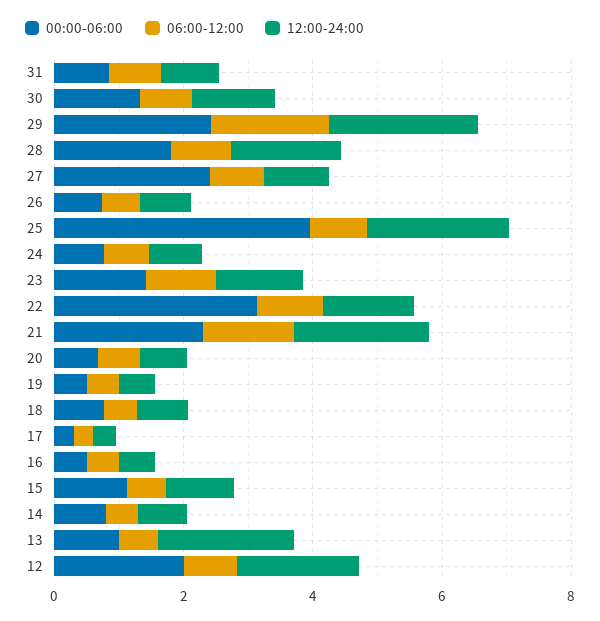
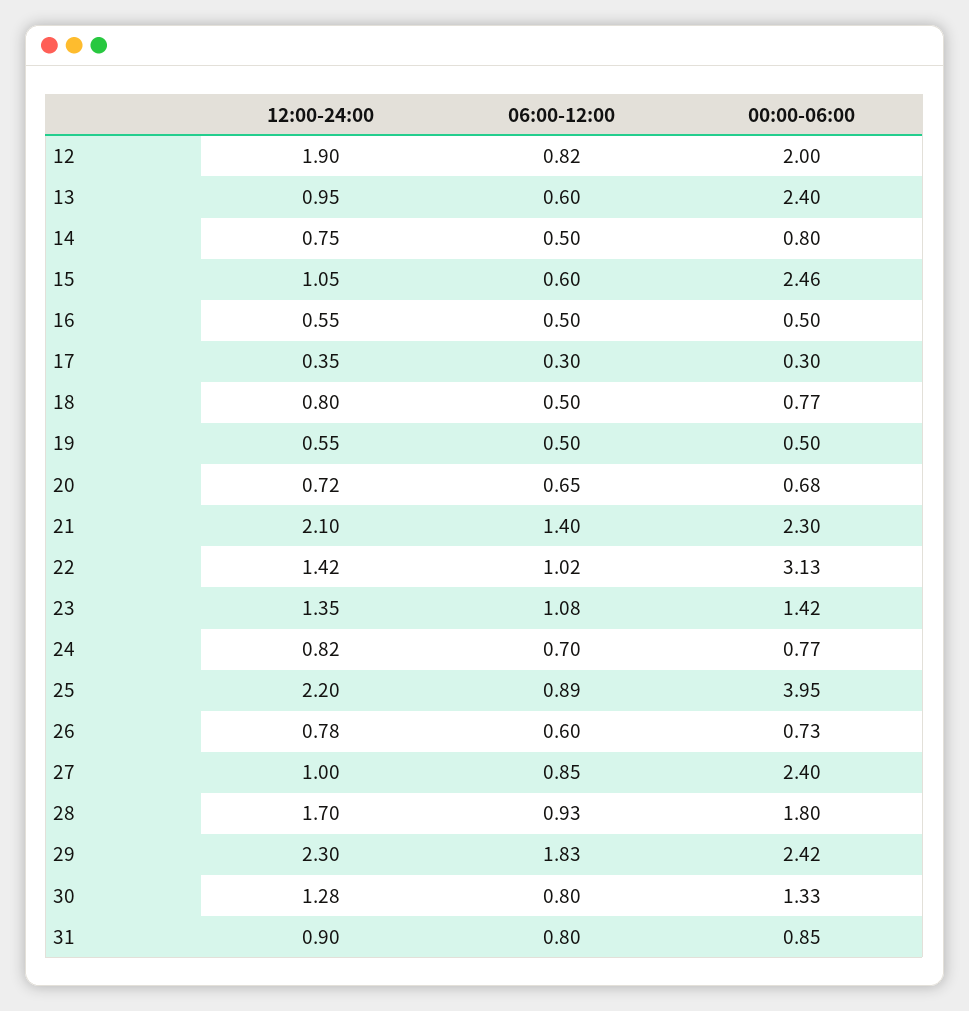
  {
    "00:00-06:00": {
      "31": 0.85,
      "30": 1.33,
      "29": 2.42,
      "28": 1.8,
      "27": 2.4,
      "26": 0.73,
      "25": 3.95,
      "24": 0.77,
      "23": 1.42,
      "22": 3.13,
      "21": 2.3,
      "20": 0.68,
      "19": 0.5,
      "18": 0.77,
      "17": 0.3,
      "16": 0.5,
-     "15": 1,
+     "15": 2.46,
      "14": 0.8,
-     "13": 1,
+     "13": 2.4,
      "12": 2
    },
    "06:00-12:00": {
      "31": 0.8,
      "30": 0.8,
      "29": 1.83,
      "28": 0.93,
      "27": 0.85,
      "26": 0.6,
      "25": 0.89,
      "24": 0.7,
      "23": 1.08,
      "22": 1.02,
      "21": 1.4,
      "20": 0.65,
      "19": 0.5,
      "18": 0.5,
      "17": 0.3,
      "16": 0.5,
      "15": 0.6,
      "14": 0.5,
      "13": 0.6,
      "12": 0.82
    },
    "12:00-24:00": {
      "31": 0.9,
      "30": 1.28,
      "29": 2.3,
      "28": 1.7,
      "27": 1,
      "26": 0.78,
      "25": 2.2,
      "24": 0.82,
      "23": 1.35,
      "22": 1.42,
      "21": 2.1,
      "20": 0.72,
      "19": 0.55,
      "18": 0.8,
      "17": 0.35,
      "16": 0.55,
      "15": 1.05,
      "14": 0.75,
-     "13": 2,
+     "13": 0.95,
      "12": 1.9
    }
  }

